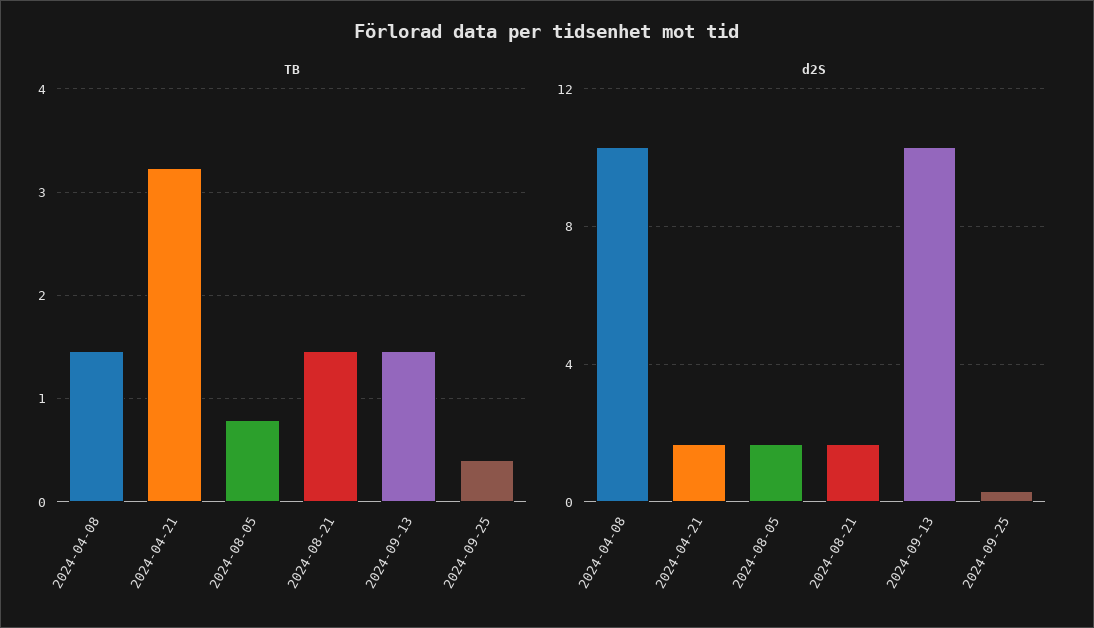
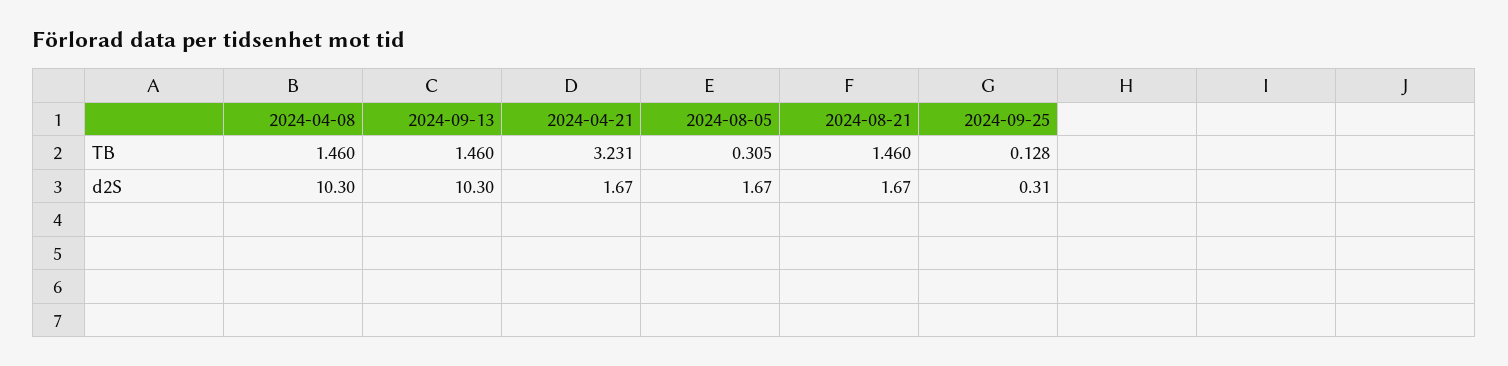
  {
    "TB": {
      "2024-04-08": 1.46,
      "2024-04-21": 3.231,
-     "2024-08-05": 0.8,
+     "2024-08-05": 0.305,
      "2024-08-21": 1.46,
      "2024-09-13": 1.46,
-     "2024-09-25": 0.4
+     "2024-09-25": 0.128
    },
    "d2S": {
      "2024-04-08": 10.3,
      "2024-04-21": 1.67,
      "2024-08-05": 1.67,
      "2024-08-21": 1.67,
      "2024-09-13": 10.3,
      "2024-09-25": 0.31
    }
  }

